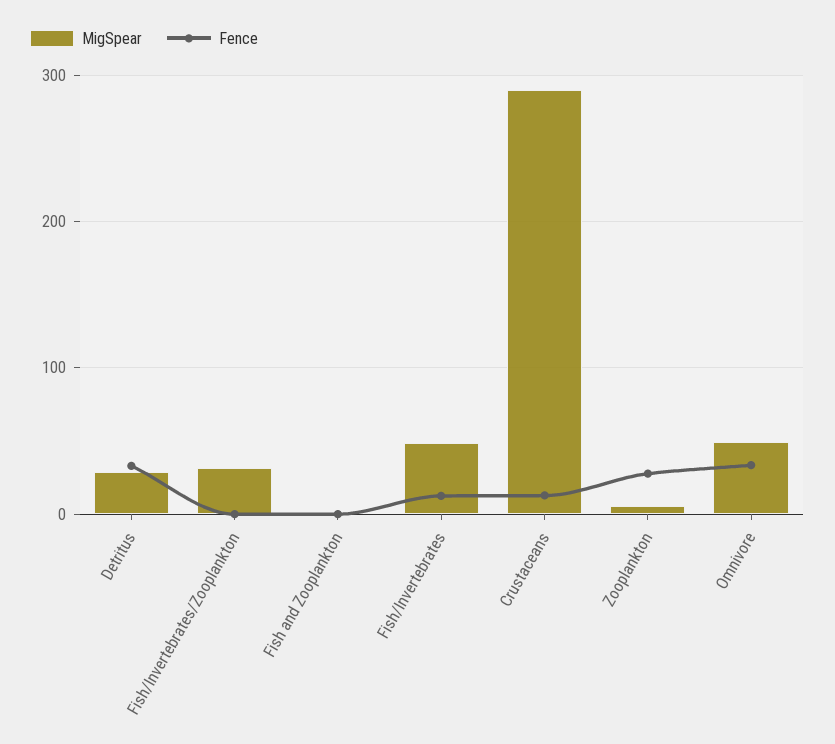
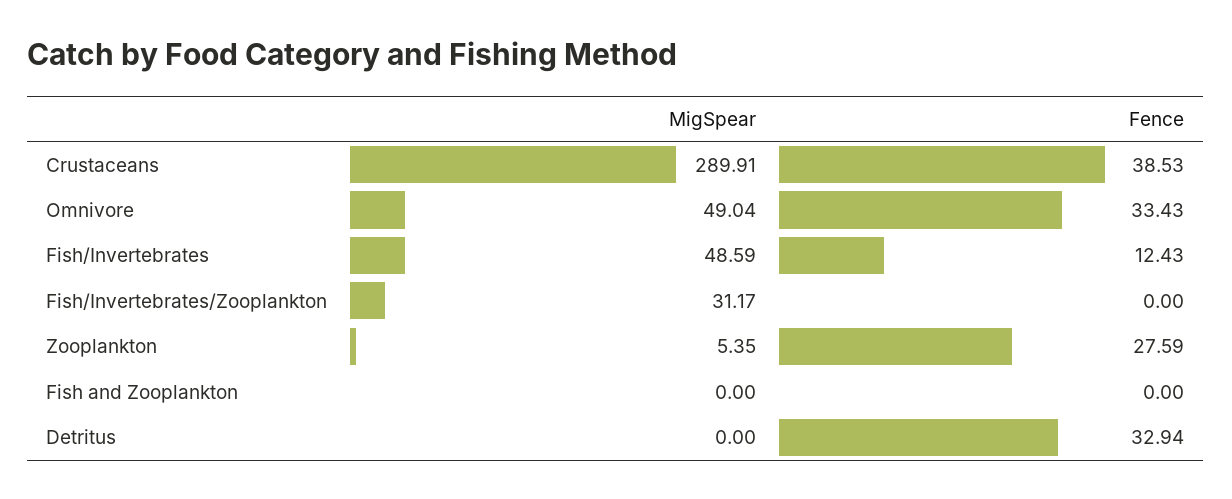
  {
    "MigSpear": {
-     "Detritus": 30,
+     "Detritus": 0,
      "Fish/Invertebrates/Zooplankton": 31.17,
      "Fish and Zooplankton": 0,
      "Fish/Invertebrates": 48.59,
      "Crustaceans": 289.91,
      "Zooplankton": 5.35,
      "Omnivore": 49.04
    },
    "Fence": {
      "Detritus": 32.94,
      "Fish/Invertebrates/Zooplankton": 0,
      "Fish and Zooplankton": 0,
      "Fish/Invertebrates": 12.43,
-     "Crustaceans": 10,
+     "Crustaceans": 38.53,
      "Zooplankton": 27.59,
      "Omnivore": 33.43
    }
  }

